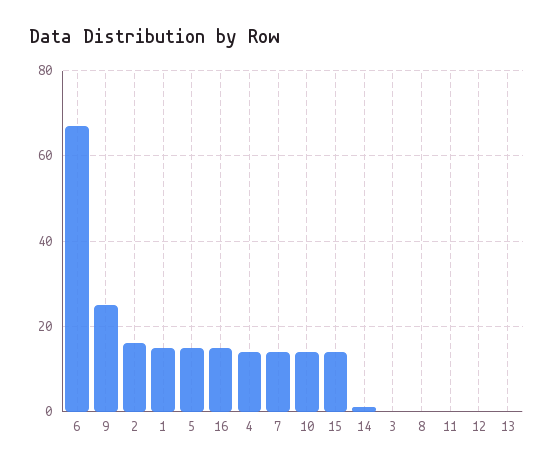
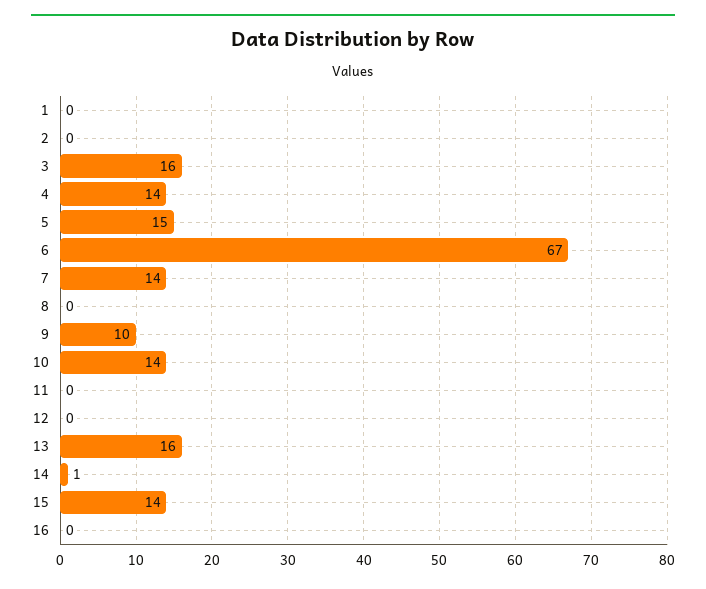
  {
    "6": 67,
-   "9": 25,
+   "9": 10,
-   "2": 15,
+   "2": 0,
-   "1": 15,
+   "1": 0,
    "5": 15,
-   "16": 15,
+   "16": 0,
    "4": 14,
    "7": 14,
    "10": 14,
    "15": 14,
    "14": 1,
-   "3": 0,
+   "3": 16,
    "8": 0,
    "11": 0,
    "12": 0,
-   "13": 0
+   "13": 16
  }

